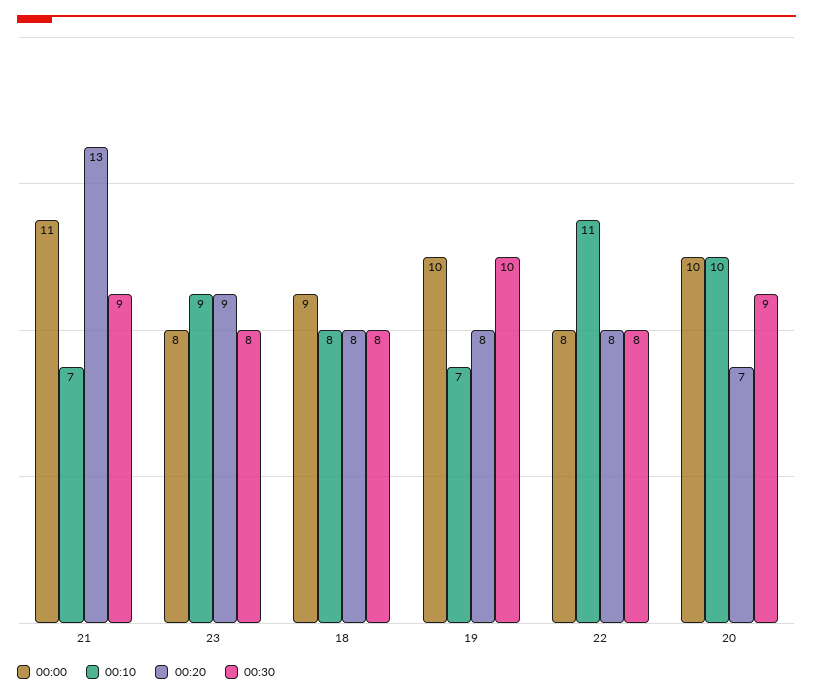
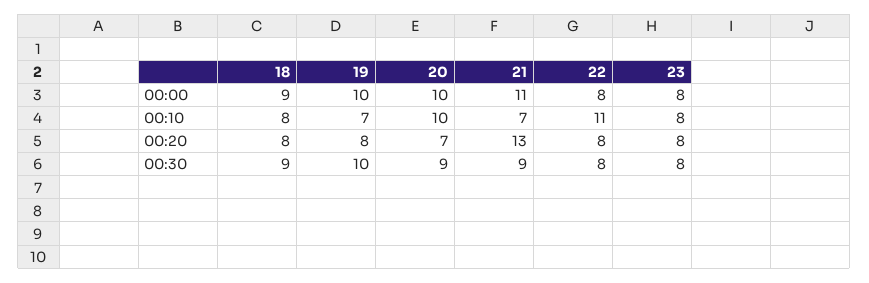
  {
    "00:00": {
      "21": 11,
      "23": 8,
      "18": 9,
      "19": 10,
      "22": 8,
      "20": 10
    },
    "00:10": {
      "21": 7,
-     "23": 9,
+     "23": 8,
      "18": 8,
      "19": 7,
      "22": 11,
      "20": 10
    },
    "00:20": {
      "21": 13,
-     "23": 9,
+     "23": 8,
      "18": 8,
      "19": 8,
      "22": 8,
      "20": 7
    },
    "00:30": {
      "21": 9,
      "23": 8,
-     "18": 8,
+     "18": 9,
      "19": 10,
      "22": 8,
      "20": 9
    }
  }

